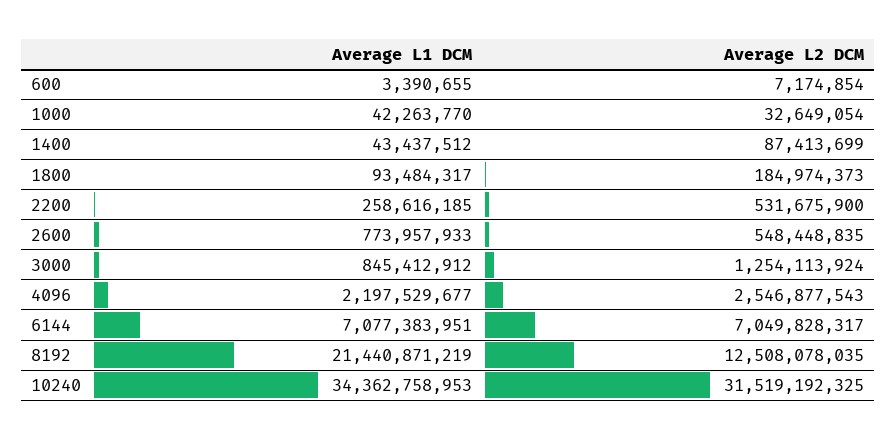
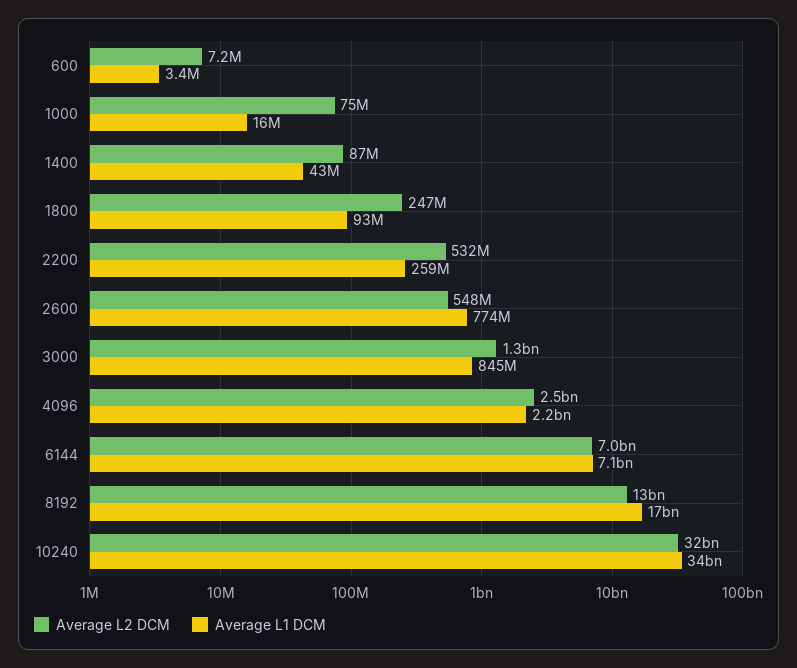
  {
    "Average L1 DCM": {
      "600": 3390655,
-     "1000": 42263770,
+     "1000": 16000000,
      "1400": 43437512,
      "1800": 93484317,
      "2200": 258616185,
      "2600": 773957933,
      "3000": 845412912,
      "4096": 2197529677,
      "6144": 7077383951,
-     "8192": 21440871219,
+     "8192": 17000000000,
      "10240": 34362758953
    },
    "Average L2 DCM": {
      "600": 7174854,
-     "1000": 32649054,
+     "1000": 75000000,
      "1400": 87413699,
-     "1800": 184974373,
+     "1800": 247000000,
      "2200": 531675900,
      "2600": 548448835,
      "3000": 1254113924,
      "4096": 2546877543,
      "6144": 7049828317,
      "8192": 12508078035,
      "10240": 31519192325
    }
  }

